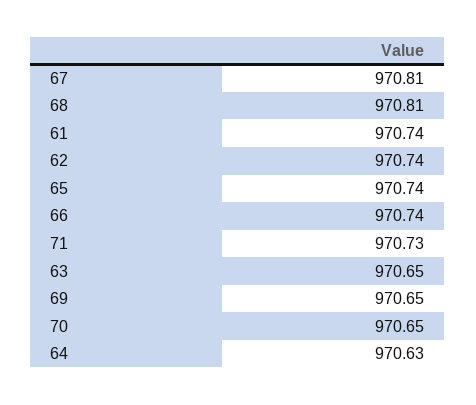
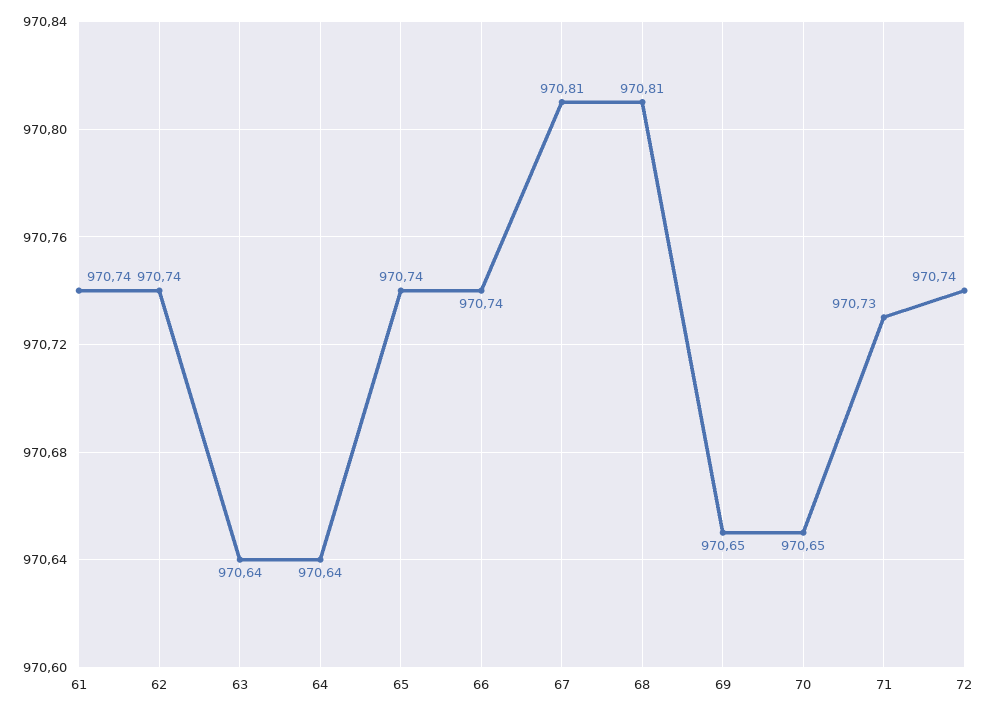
  {
    "67": 970.81,
    "68": 970.81,
    "61": 970.74,
    "62": 970.74,
    "65": 970.74,
    "66": 970.74,
    "71": 970.73,
-   "63": 970.65,
+   "63": 970.64,
    "69": 970.65,
    "70": 970.65,
-   "64": 970.63
+   "64": 970.64,
+   "72": 970.74
  }

